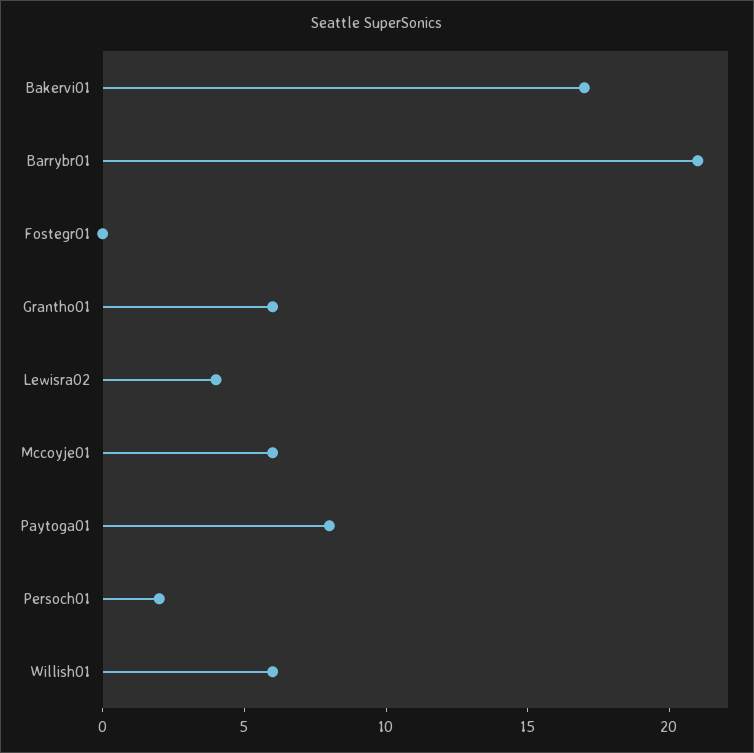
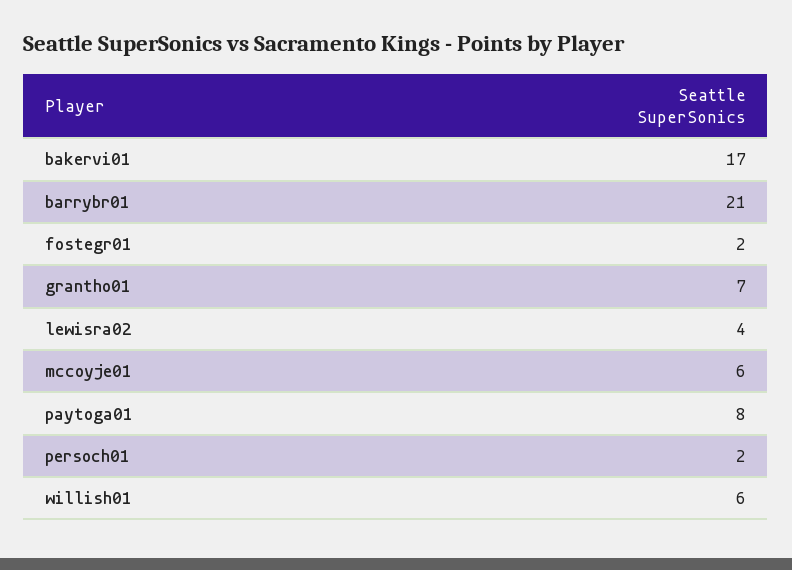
  {
    "Bakervi01": 17,
    "Barrybr01": 21,
-   "Fostegr01": 0,
+   "Fostegr01": 2,
-   "Grantho01": 6,
+   "Grantho01": 7,
    "Lewisra02": 4,
    "Mccoyje01": 6,
    "Paytoga01": 8,
    "Persoch01": 2,
    "Willish01": 6
  }

